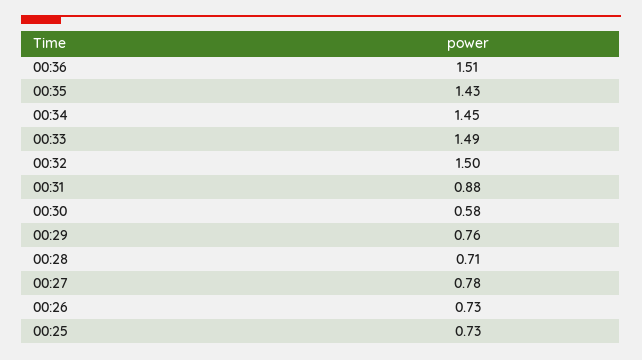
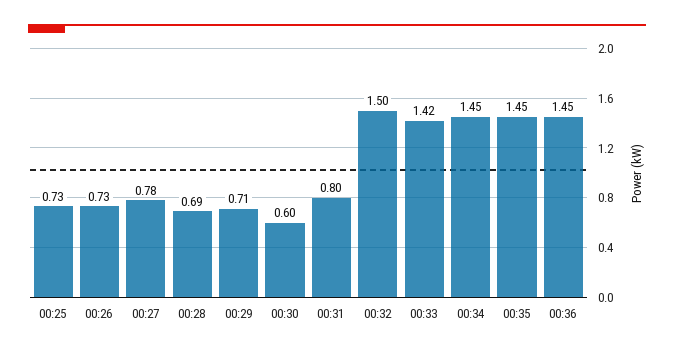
  {
-   "00:36": 1.51,
+   "00:36": 1.45,
-   "00:35": 1.43,
+   "00:35": 1.45,
    "00:34": 1.45,
-   "00:33": 1.49,
+   "00:33": 1.42,
    "00:32": 1.5,
-   "00:31": 0.88,
+   "00:31": 0.8,
-   "00:30": 0.58,
+   "00:30": 0.6,
-   "00:29": 0.76,
+   "00:29": 0.71,
-   "00:28": 0.71,
+   "00:28": 0.69,
    "00:27": 0.78,
    "00:26": 0.73,
    "00:25": 0.73
  }

